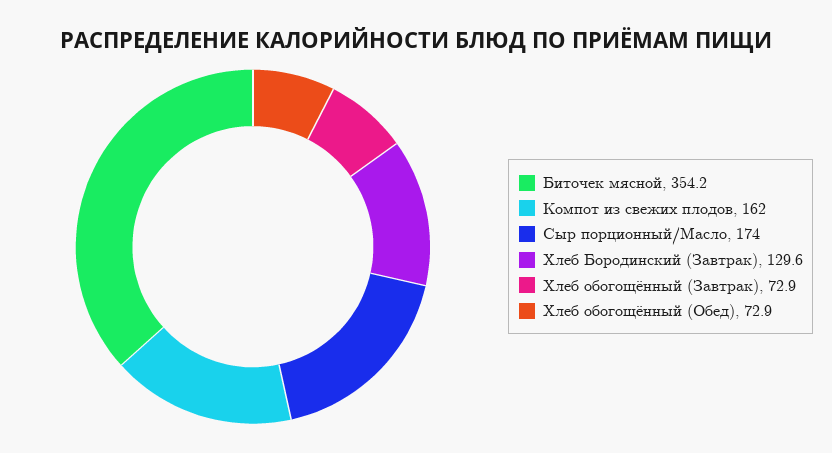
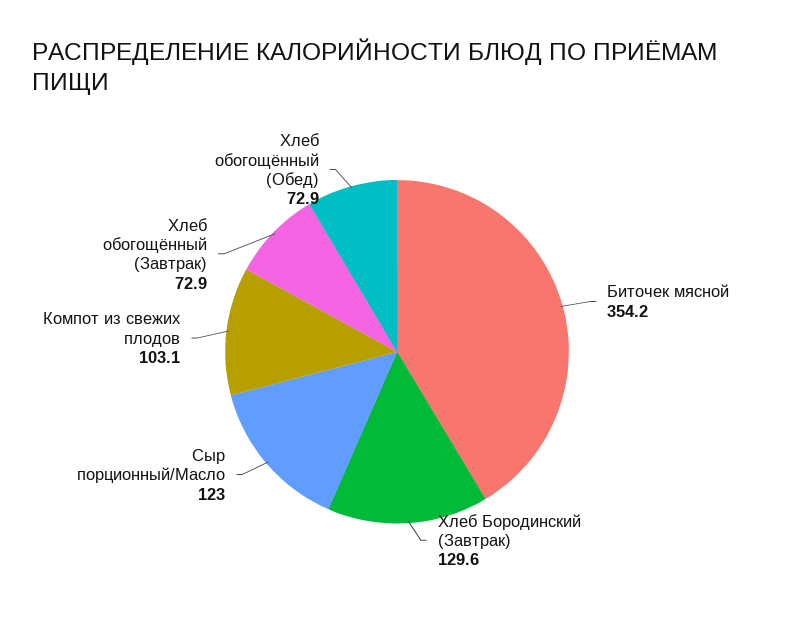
  {
    "Биточек мясной": 354.2,
-   "Компот из свежих плодов": 162,
+   "Компот из свежих плодов": 103.1,
-   "Сыр порционный/Масло": 174,
+   "Сыр порционный/Масло": 123,
    "Хлеб Бородинский (Завтрак)": 129.6,
    "Хлеб обогощённый (Завтрак)": 72.9,
    "Хлеб обогощённый (Обед)": 72.9
  }

